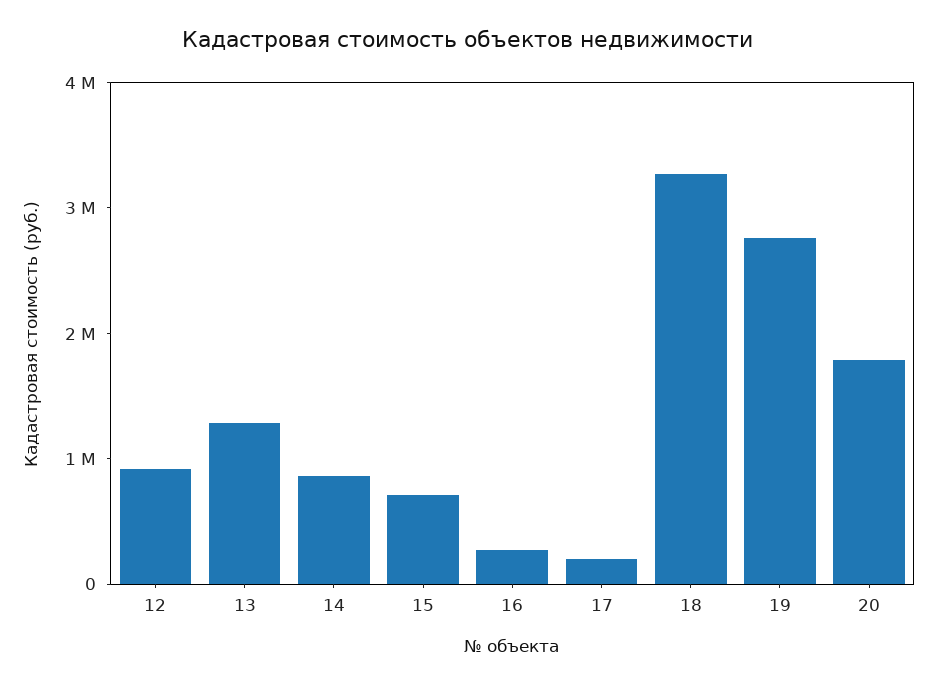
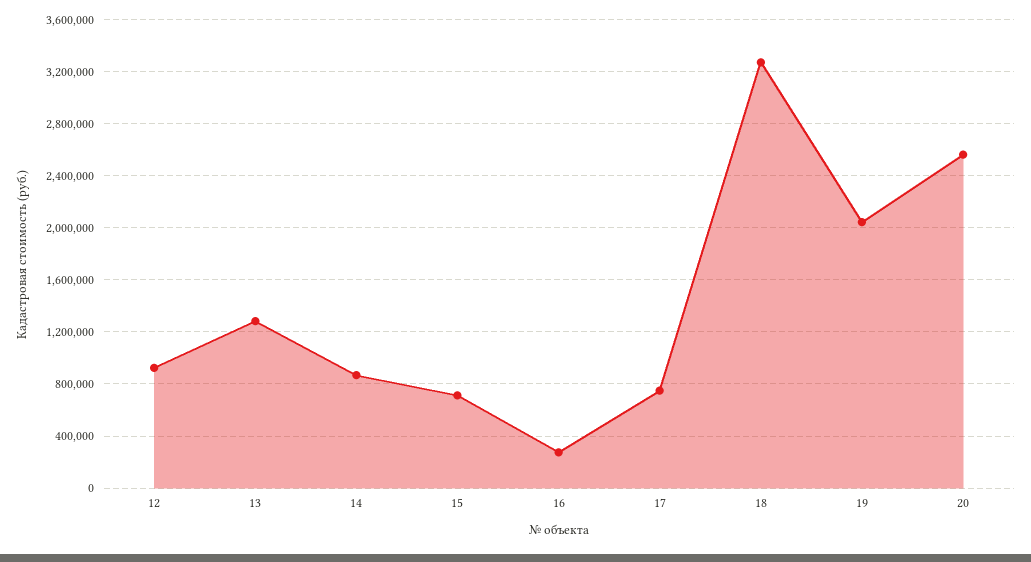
  {
    "12": 900000,
    "13": 1300000,
    "14": 850000,
    "15": 700000,
    "16": 300000,
-   "17": 200000,
+   "17": 750000,
    "18": 3250000,
-   "19": 2800000,
+   "19": 2050000,
-   "20": 1800000
+   "20": 2550000
  }

